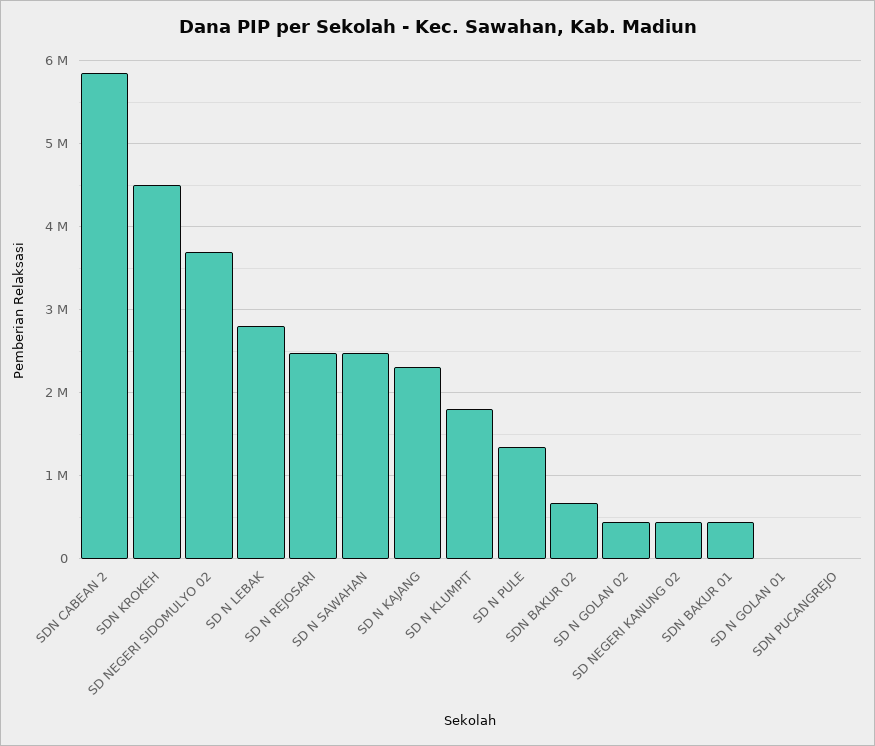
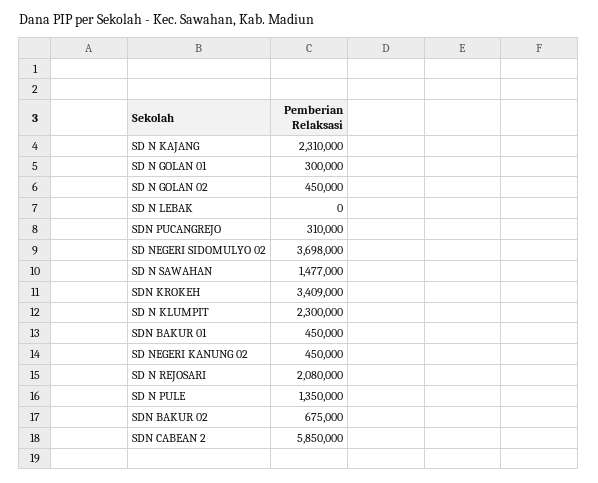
  {
    "SDN CABEAN 2": 5850000,
-   "SDN KROKEH": 4500000,
+   "SDN KROKEH": 3409000,
    "SD NEGERI SIDOMULYO 02": 3698000,
-   "SD N LEBAK": 2800000,
+   "SD N LEBAK": 0,
-   "SD N REJOSARI": 2500000,
+   "SD N REJOSARI": 2080000,
-   "SD N SAWAHAN": 2500000,
+   "SD N SAWAHAN": 1477000,
    "SD N KAJANG": 2310000,
-   "SD N KLUMPIT": 1800000,
+   "SD N KLUMPIT": 2300000,
    "SD N PULE": 1350000,
    "SDN BAKUR 02": 675000,
    "SD N GOLAN 02": 450000,
    "SD NEGERI KANUNG 02": 450000,
    "SDN BAKUR 01": 450000,
-   "SD N GOLAN 01": 0,
+   "SD N GOLAN 01": 300000,
-   "SDN PUCANGREJO": 0
+   "SDN PUCANGREJO": 310000
  }

